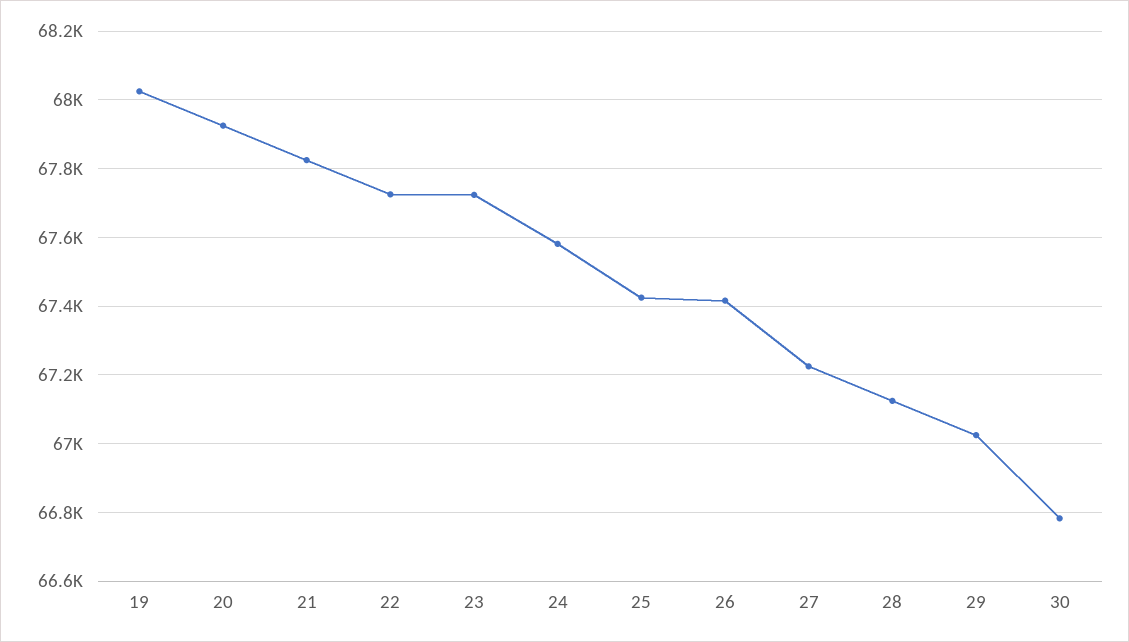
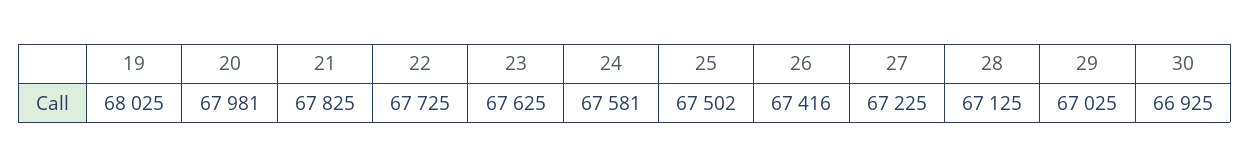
  {
    "19": 68025,
-   "20": 67920,
+   "20": 67981,
    "21": 67825,
    "22": 67725,
-   "23": 67720,
+   "23": 67625,
    "24": 67581,
-   "25": 67420,
+   "25": 67502,
    "26": 67416,
    "27": 67225,
    "28": 67125,
    "29": 67025,
-   "30": 66780
+   "30": 66925
  }

